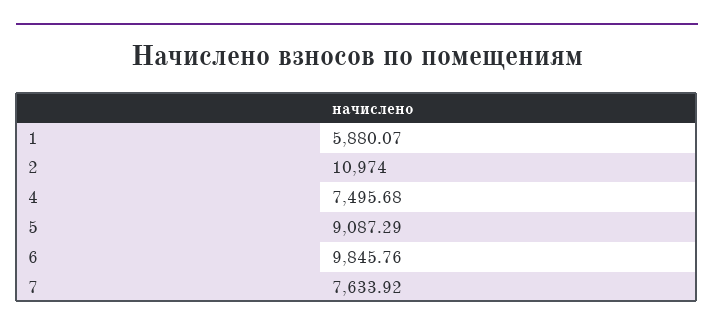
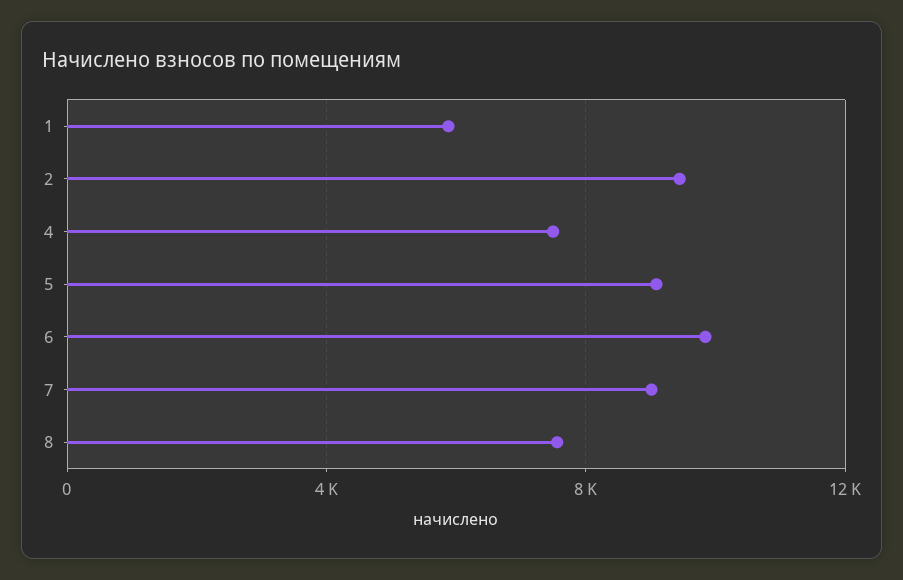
  {
    "1": 5880.07,
-   "2": 10974,
+   "2": 9500,
    "4": 7495.68,
    "5": 9087.29,
    "6": 9845.76,
-   "7": 7633.92
+   "7": 9000,
+   "8": 7500
  }

